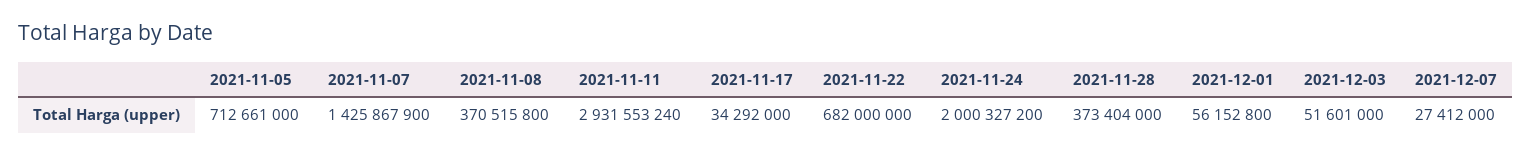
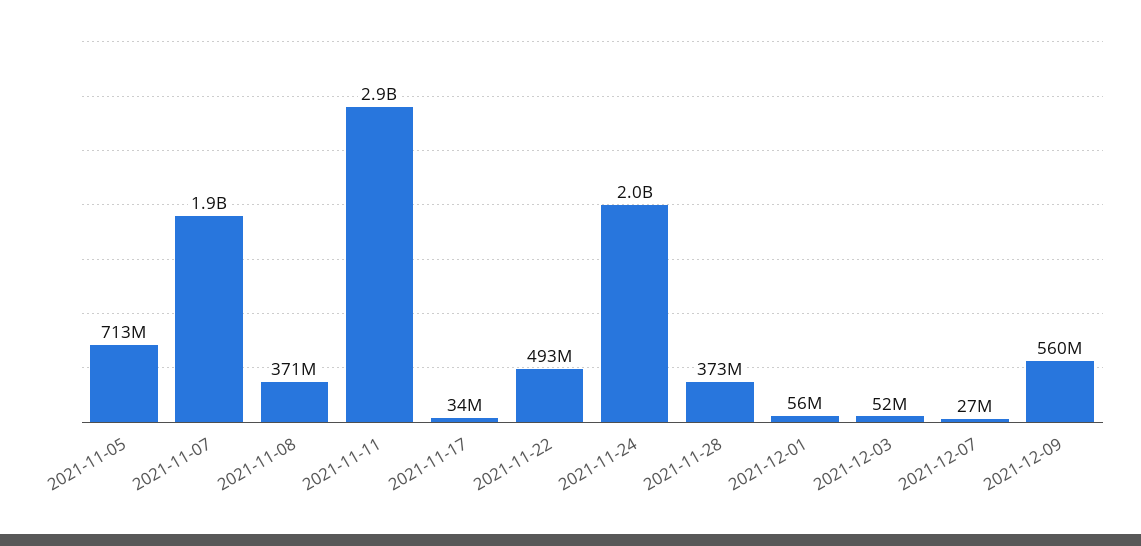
  {
    "2021-11-05": 712661000,
-   "2021-11-07": 1425867900,
+   "2021-11-07": 1900000000,
    "2021-11-08": 370515800,
    "2021-11-11": 2931553240,
    "2021-11-17": 34292000,
-   "2021-11-22": 682000000,
+   "2021-11-22": 493000000,
    "2021-11-24": 2000327200,
    "2021-11-28": 373404000,
    "2021-12-01": 56152800,
    "2021-12-03": 51601000,
-   "2021-12-07": 27412000
+   "2021-12-07": 27412000,
+   "2021-12-09": 560000000
  }

